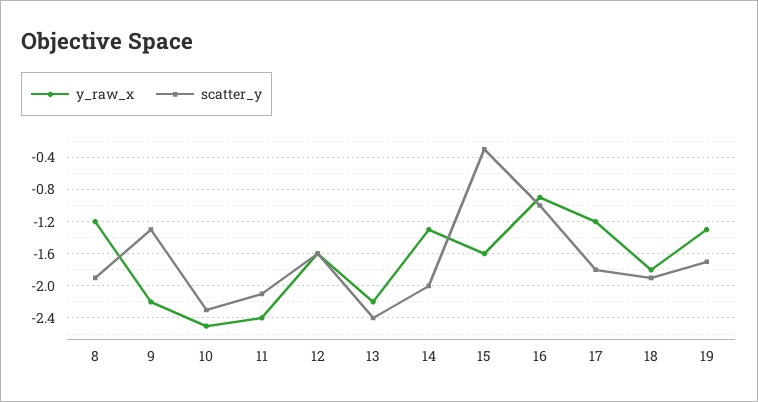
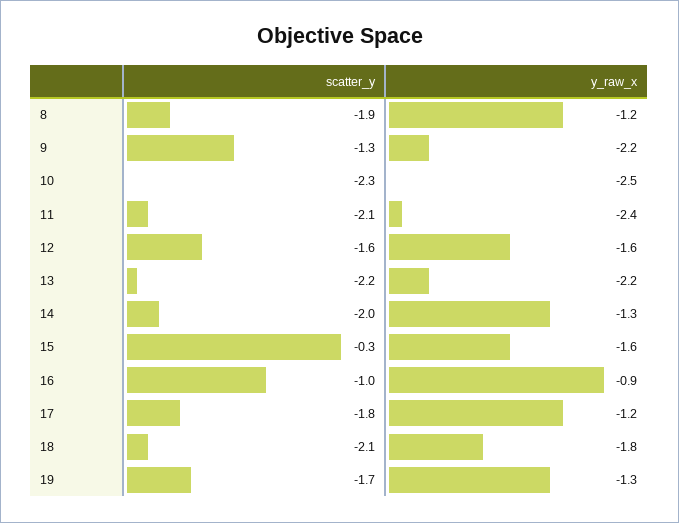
  {
    "y_raw_x": {
      "8": -1.2,
      "9": -2.2,
      "10": -2.5,
      "11": -2.4,
      "12": -1.6,
      "13": -2.2,
      "14": -1.3,
      "15": -1.6,
      "16": -0.9,
      "17": -1.2,
      "18": -1.8,
      "19": -1.3
    },
    "scatter_y": {
      "8": -1.9,
      "9": -1.3,
      "10": -2.3,
      "11": -2.1,
      "12": -1.6,
-     "13": -2.4,
+     "13": -2.2,
      "14": -2,
      "15": -0.3,
      "16": -1,
      "17": -1.8,
-     "18": -1.9,
+     "18": -2.1,
      "19": -1.7
    }
  }

